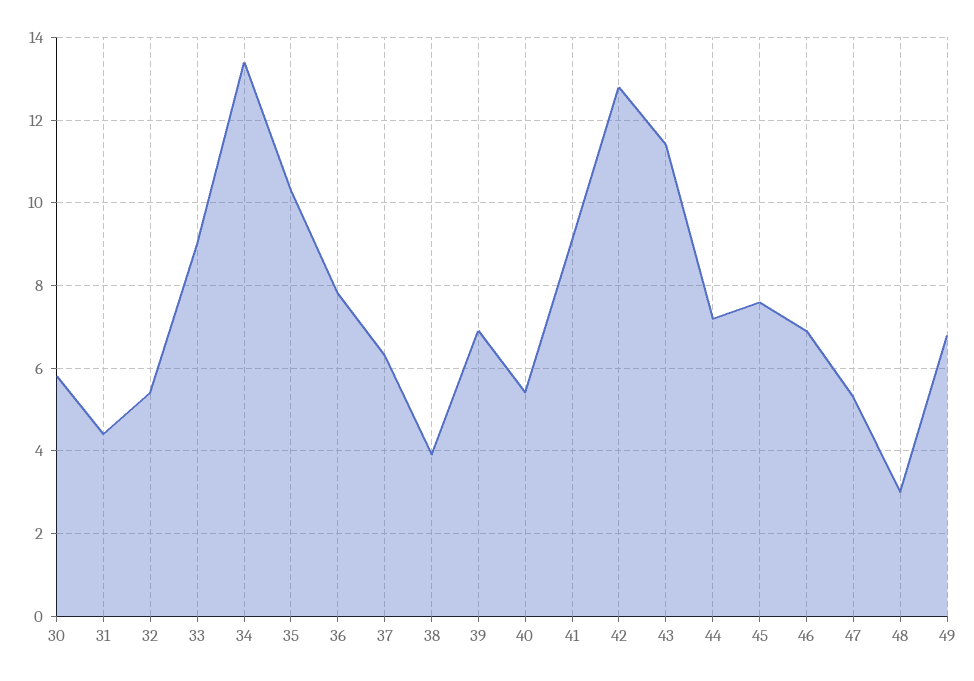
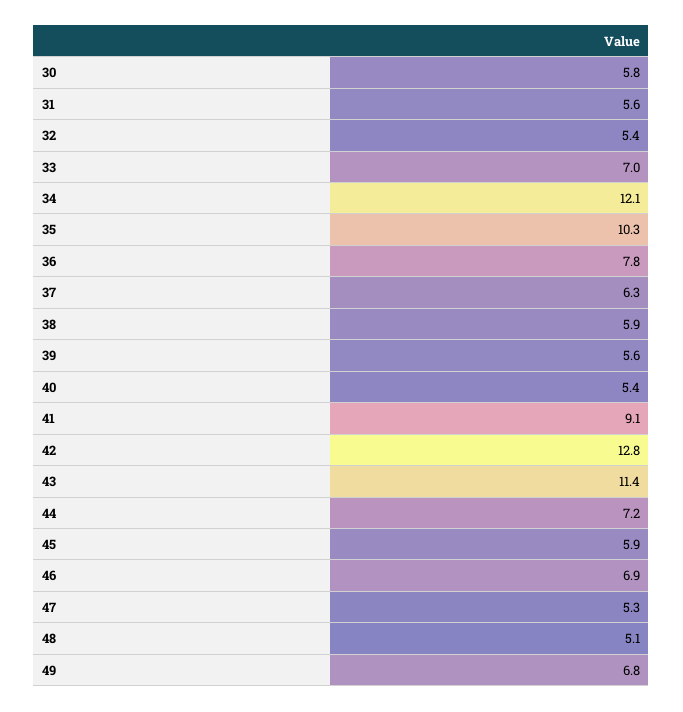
  {
    "30": 5.8,
-   "31": 4.5,
+   "31": 5.6,
    "32": 5.4,
-   "33": 9,
+   "33": 7,
-   "34": 13.5,
+   "34": 12.1,
    "35": 10.3,
    "36": 7.8,
    "37": 6.3,
-   "38": 4,
+   "38": 5.9,
-   "39": 7,
+   "39": 5.6,
    "40": 5.4,
    "41": 9.1,
    "42": 12.8,
    "43": 11.4,
    "44": 7.2,
-   "45": 7.5,
+   "45": 5.9,
    "46": 6.9,
    "47": 5.3,
-   "48": 3,
+   "48": 5.1,
    "49": 6.8
  }

